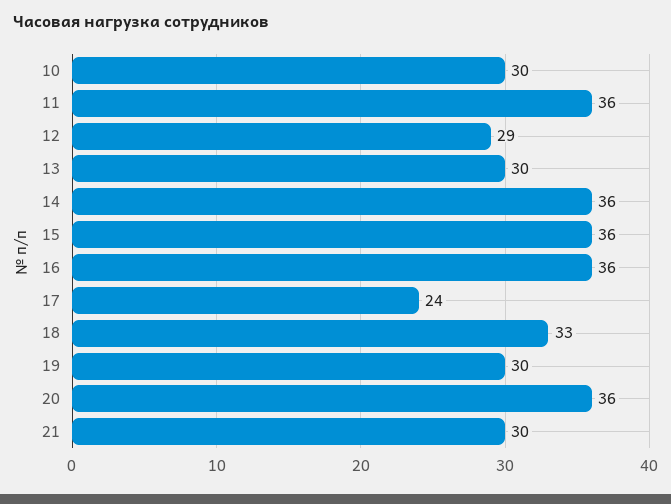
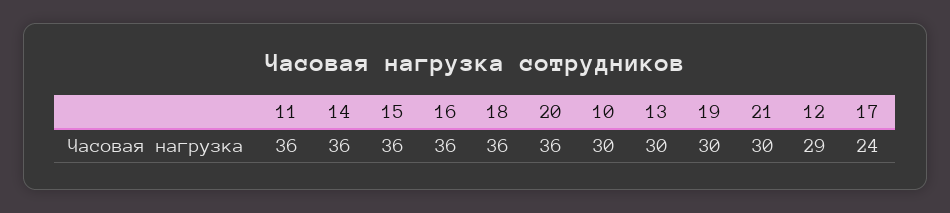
  {
    "10": 30,
    "11": 36,
    "12": 29,
    "13": 30,
    "14": 36,
    "15": 36,
    "16": 36,
    "17": 24,
-   "18": 33,
+   "18": 36,
    "19": 30,
    "20": 36,
    "21": 30
  }

